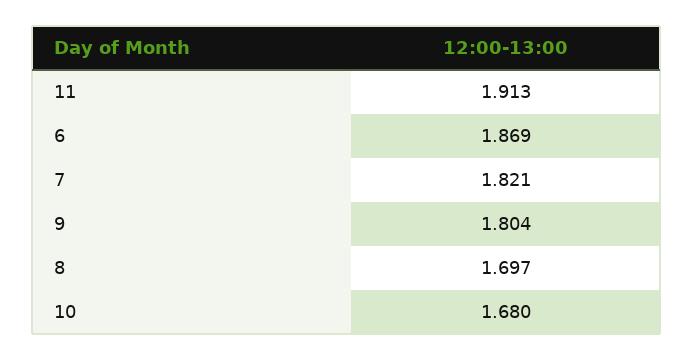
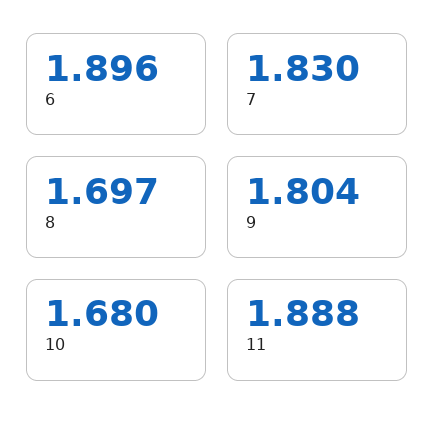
  {
-   "11": 1.913,
+   "11": 1.888,
-   "6": 1.869,
+   "6": 1.896,
-   "7": 1.821,
+   "7": 1.83,
    "9": 1.804,
    "8": 1.697,
    "10": 1.68
  }

